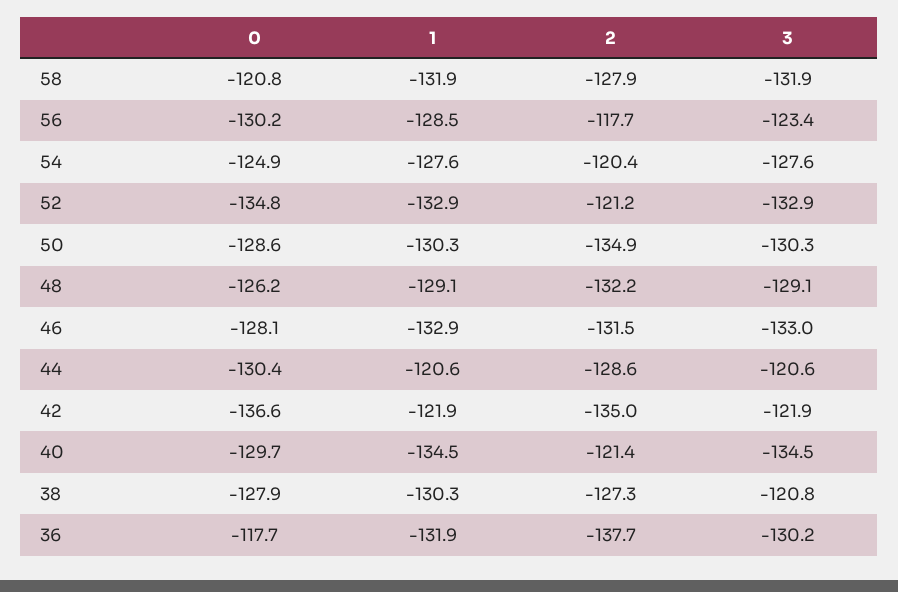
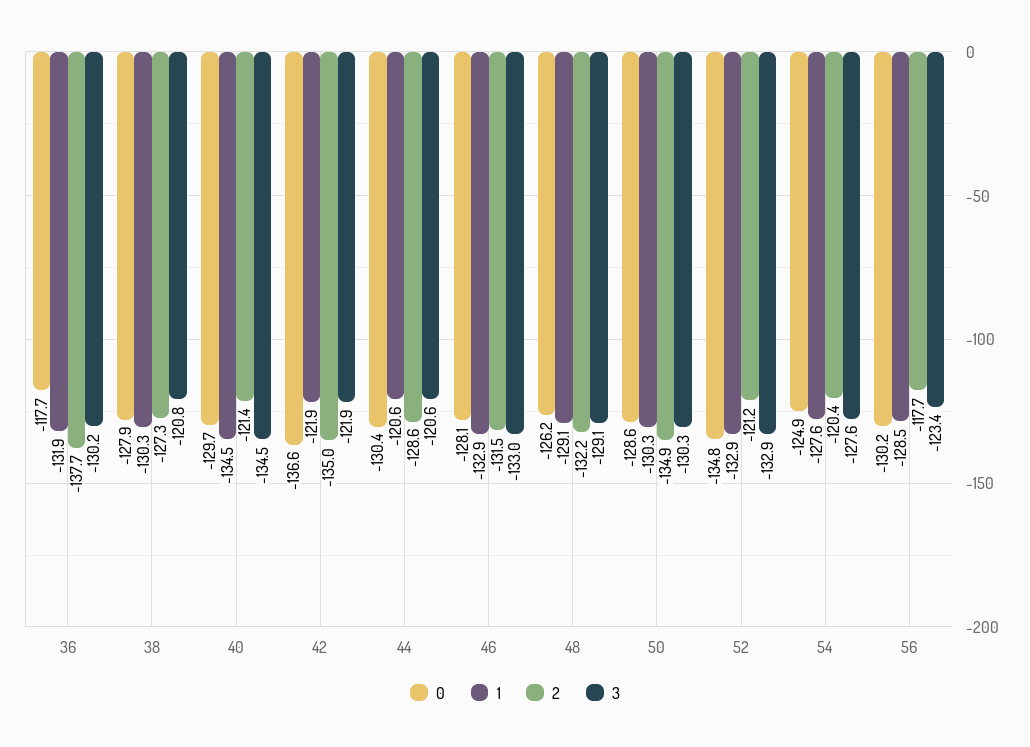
  {
    "0": {
-     "58": -120.8,
      "56": -130.2,
      "54": -124.9,
      "52": -134.8,
      "50": -128.6,
      "48": -126.2,
      "46": -128.1,
      "44": -130.4,
      "42": -136.6,
      "40": -129.7,
      "38": -127.9,
      "36": -117.7
    },
    "1": {
-     "58": -131.9,
      "56": -128.5,
      "54": -127.6,
      "52": -132.9,
      "50": -130.3,
      "48": -129.1,
      "46": -132.9,
      "44": -120.6,
      "42": -121.9,
      "40": -134.5,
      "38": -130.3,
      "36": -131.9
    },
    "2": {
-     "58": -127.9,
      "56": -117.7,
      "54": -120.4,
      "52": -121.2,
      "50": -134.9,
      "48": -132.2,
      "46": -131.5,
      "44": -128.6,
      "42": -135,
      "40": -121.4,
      "38": -127.3,
      "36": -137.7
    },
    "3": {
-     "58": -131.9,
      "56": -123.4,
      "54": -127.6,
      "52": -132.9,
      "50": -130.3,
      "48": -129.1,
      "46": -133,
      "44": -120.6,
      "42": -121.9,
      "40": -134.5,
      "38": -120.8,
      "36": -130.2
    }
  }

